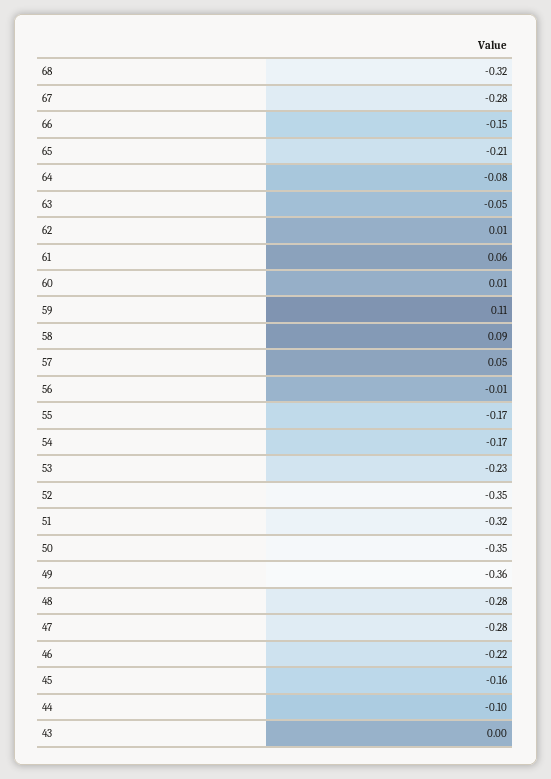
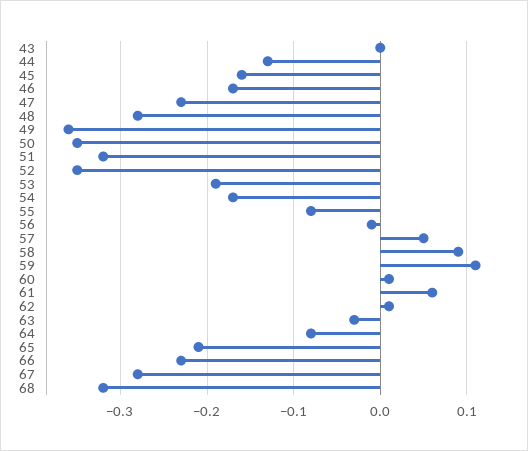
  {
    "68": -0.32,
    "67": -0.28,
-   "66": -0.15,
+   "66": -0.23,
    "65": -0.21,
    "64": -0.08,
-   "63": -0.05,
+   "63": -0.03,
    "62": 0.01,
    "61": 0.06,
    "60": 0.01,
    "59": 0.11,
    "58": 0.09,
    "57": 0.05,
    "56": -0.01,
-   "55": -0.17,
+   "55": -0.08,
    "54": -0.17,
-   "53": -0.23,
+   "53": -0.19,
    "52": -0.35,
    "51": -0.32,
    "50": -0.35,
    "49": -0.36,
    "48": -0.28,
-   "47": -0.28,
+   "47": -0.23,
-   "46": -0.22,
+   "46": -0.17,
    "45": -0.16,
-   "44": -0.1,
+   "44": -0.13,
    "43": 0
  }

